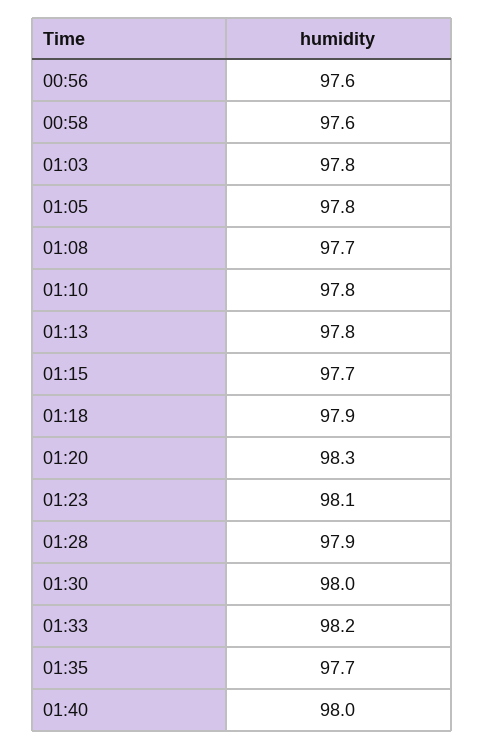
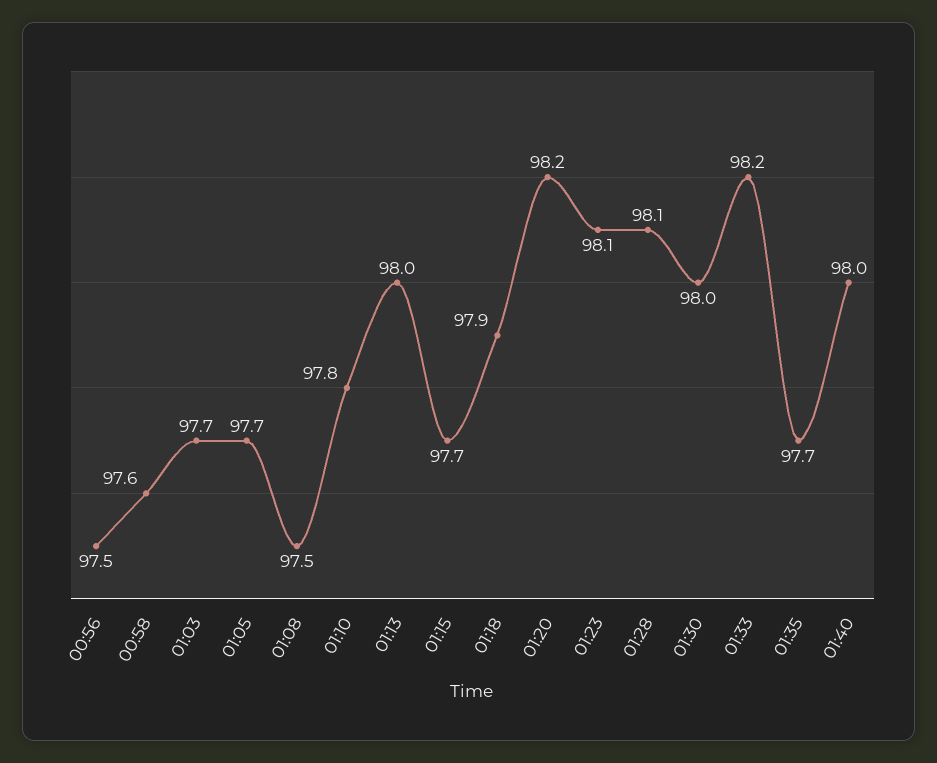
  {
-   "00:56": 97.6,
+   "00:56": 97.5,
    "00:58": 97.6,
-   "01:03": 97.8,
+   "01:03": 97.7,
-   "01:05": 97.8,
+   "01:05": 97.7,
-   "01:08": 97.7,
+   "01:08": 97.5,
    "01:10": 97.8,
-   "01:13": 97.8,
+   "01:13": 98,
    "01:15": 97.7,
    "01:18": 97.9,
-   "01:20": 98.3,
+   "01:20": 98.2,
    "01:23": 98.1,
-   "01:28": 97.9,
+   "01:28": 98.1,
    "01:30": 98,
    "01:33": 98.2,
    "01:35": 97.7,
    "01:40": 98
  }

